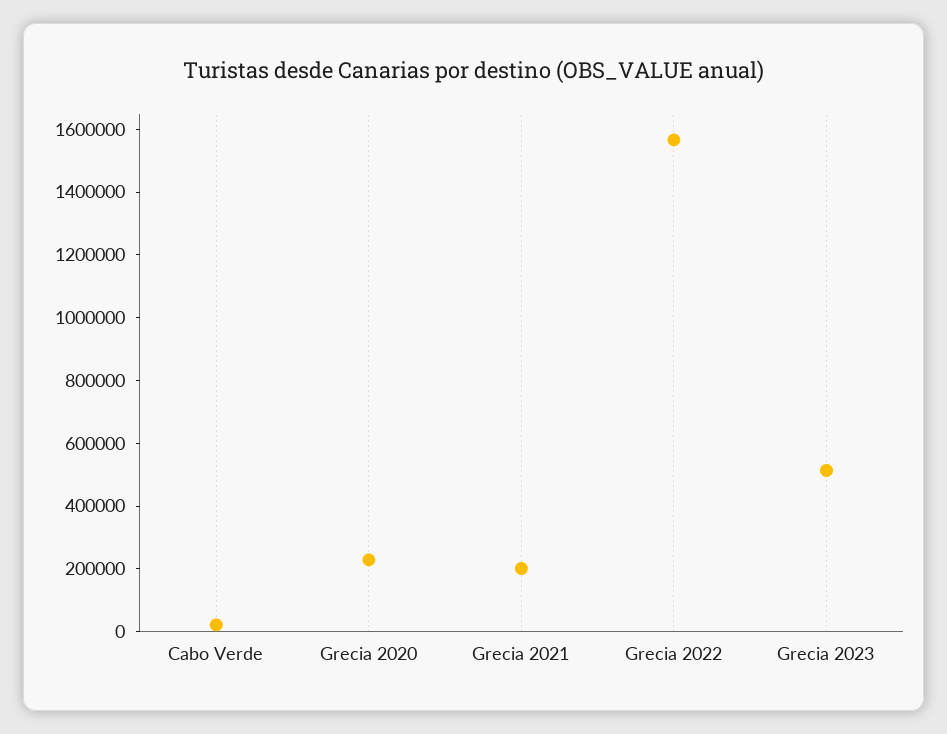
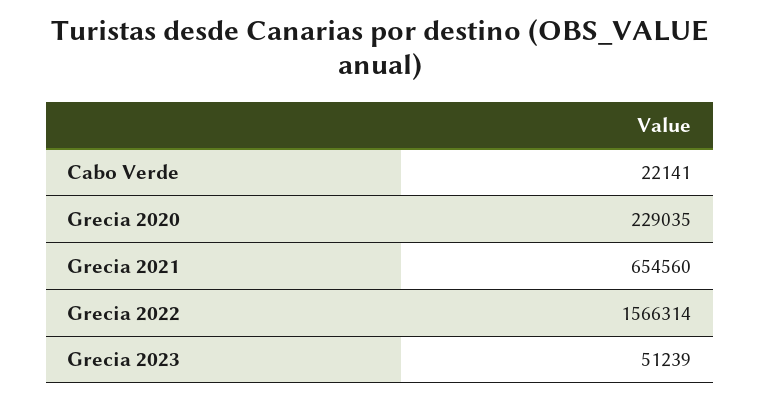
  {
    "Cabo Verde": 22141,
    "Grecia 2020": 229035,
-   "Grecia 2021": 200000,
+   "Grecia 2021": 654560,
    "Grecia 2022": 1566314,
-   "Grecia 2023": 500000
+   "Grecia 2023": 51239
  }

